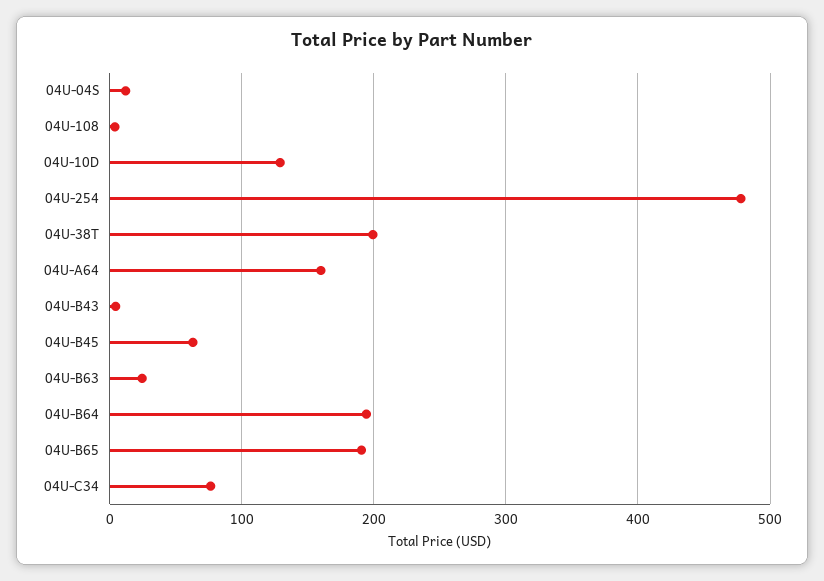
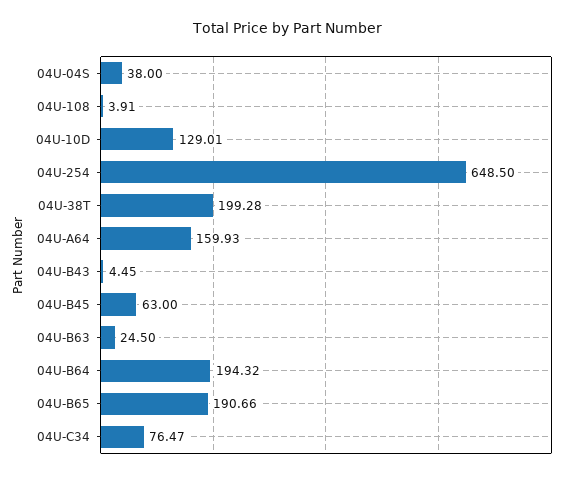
  {
-   "04U-04S": 10,
+   "04U-04S": 38,
    "04U-108": 3.91,
    "04U-10D": 129.01,
-   "04U-254": 480,
+   "04U-254": 648.5,
    "04U-38T": 199.28,
    "04U-A64": 159.93,
    "04U-B43": 4.45,
    "04U-B45": 63,
    "04U-B63": 24.5,
    "04U-B64": 194.32,
    "04U-B65": 190.66,
    "04U-C34": 76.47
  }

